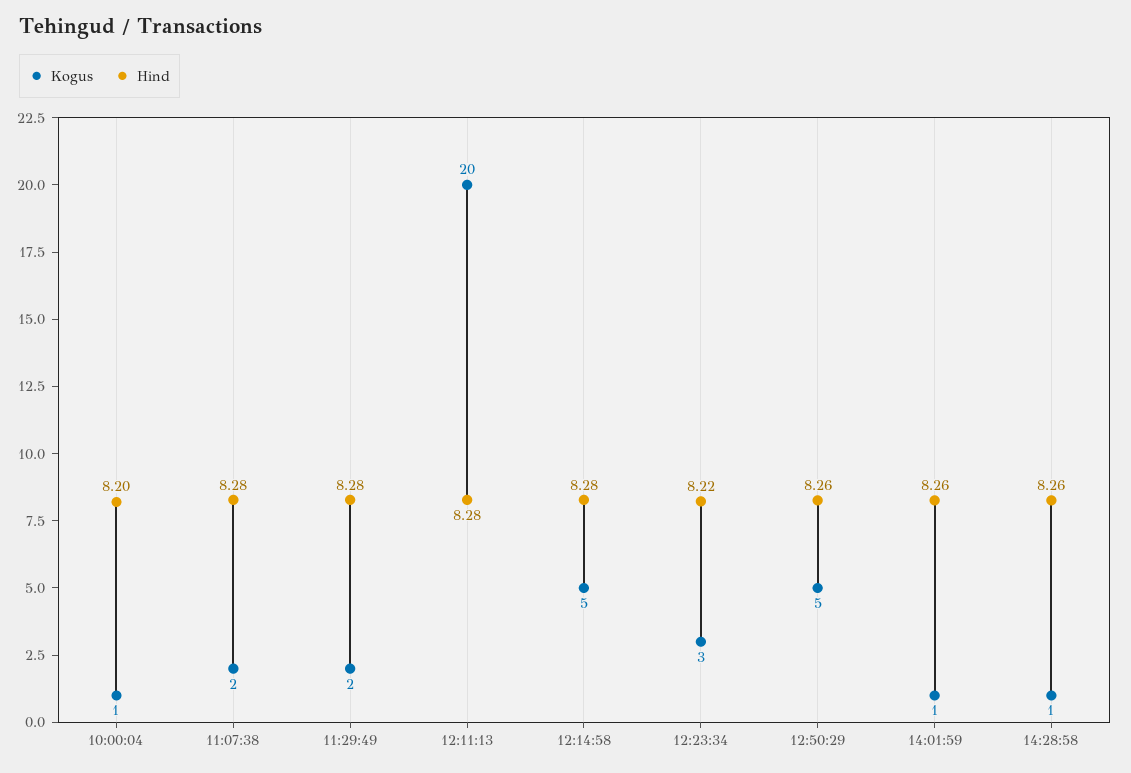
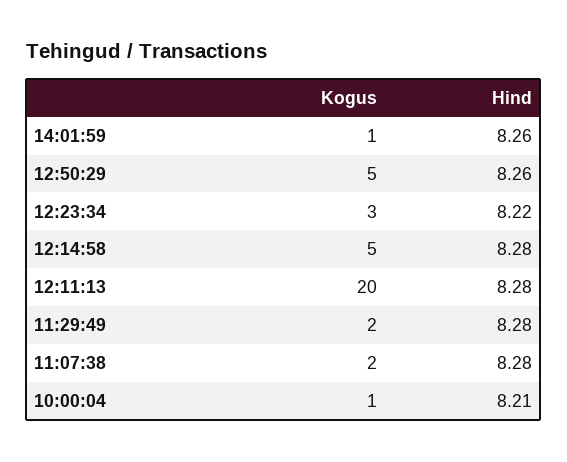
  {
    "Kogus": {
      "10:00:04": 1,
      "11:07:38": 2,
      "11:29:49": 2,
      "12:11:13": 20,
      "12:14:58": 5,
      "12:23:34": 3,
      "12:50:29": 5,
-     "14:01:59": 1,
+     "14:01:59": 1
-     "14:28:58": 1
    },
    "Hind": {
-     "10:00:04": 8.2,
+     "10:00:04": 8.21,
      "11:07:38": 8.28,
      "11:29:49": 8.28,
      "12:11:13": 8.28,
      "12:14:58": 8.28,
      "12:23:34": 8.22,
      "12:50:29": 8.26,
-     "14:01:59": 8.26,
+     "14:01:59": 8.26
-     "14:28:58": 8.26
    }
  }

